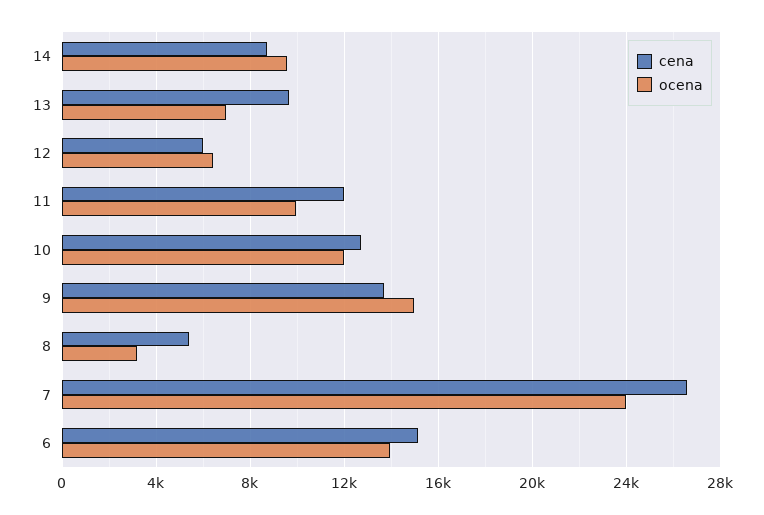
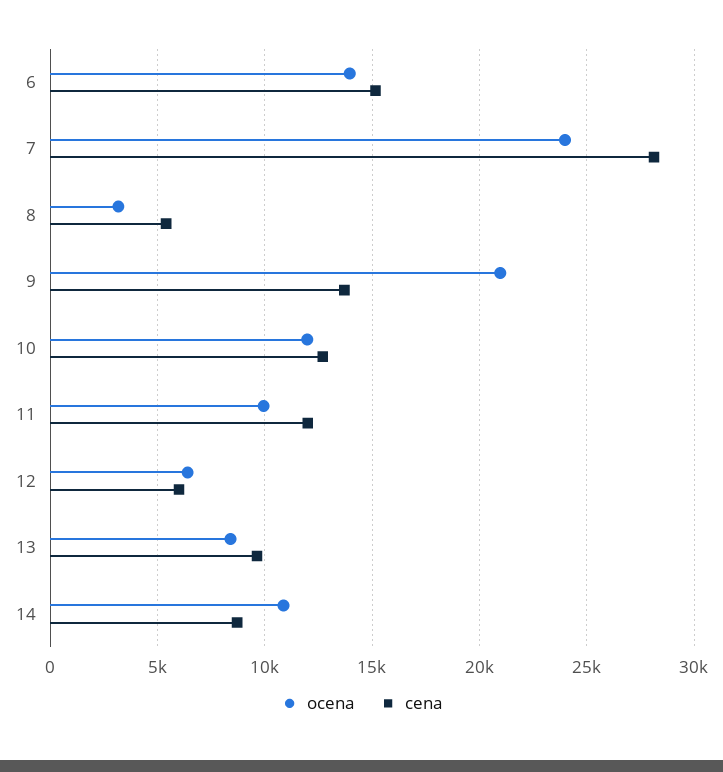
  {
    "cena": {
      "14": 8500,
      "13": 9500,
      "12": 6000,
      "11": 12000,
      "10": 12500,
      "9": 13500,
      "8": 5500,
-     "7": 26500,
+     "7": 28000,
      "6": 15000
    },
    "ocena": {
-     "14": 9500,
+     "14": 11000,
-     "13": 7000,
+     "13": 8500,
      "12": 6500,
      "11": 10000,
      "10": 12000,
-     "9": 15000,
+     "9": 21000,
      "8": 3000,
      "7": 24000,
      "6": 14000
    }
  }

